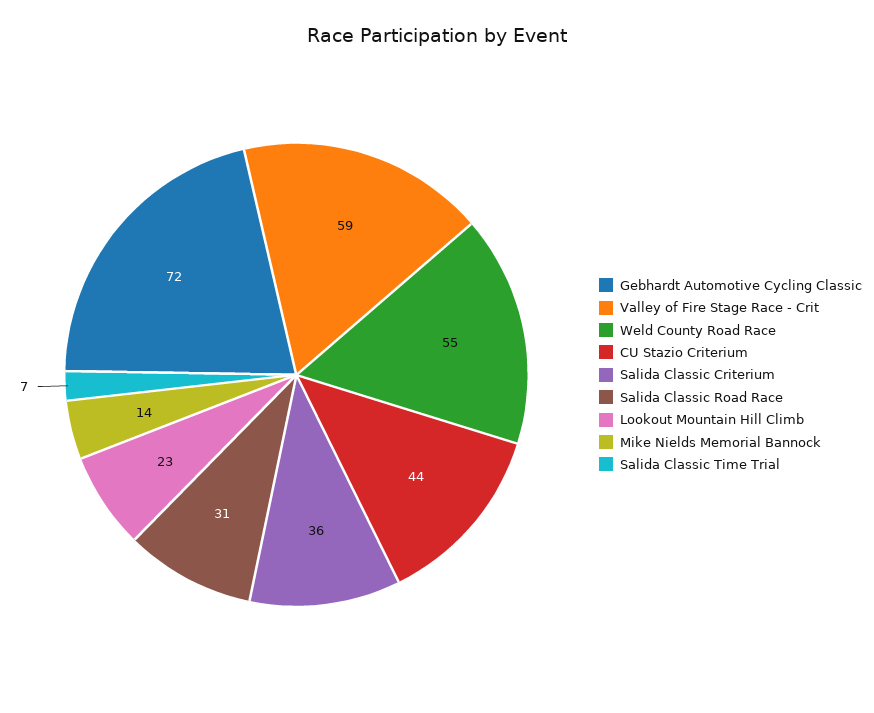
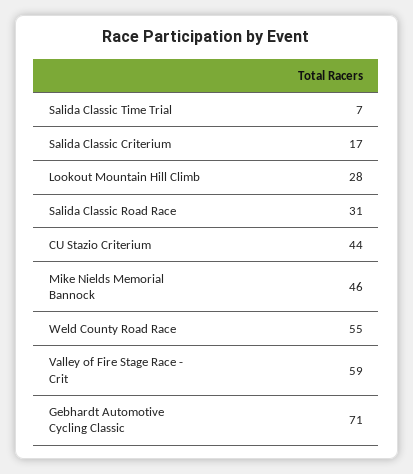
  {
-   "Gebhardt Automotive Cycling Classic": 72,
+   "Gebhardt Automotive Cycling Classic": 71,
    "Valley of Fire Stage Race - Crit": 59,
    "Weld County Road Race": 55,
    "CU Stazio Criterium": 44,
-   "Salida Classic Criterium": 36,
+   "Salida Classic Criterium": 17,
    "Salida Classic Road Race": 31,
-   "Lookout Mountain Hill Climb": 23,
+   "Lookout Mountain Hill Climb": 28,
-   "Mike Nields Memorial Bannock": 14,
+   "Mike Nields Memorial Bannock": 46,
    "Salida Classic Time Trial": 7
  }

